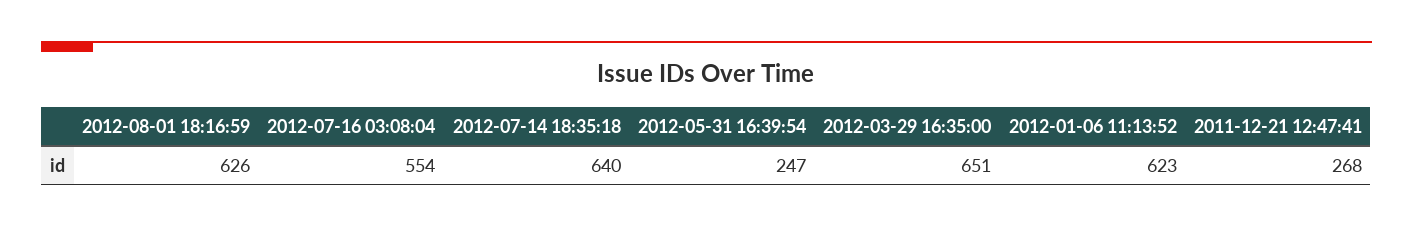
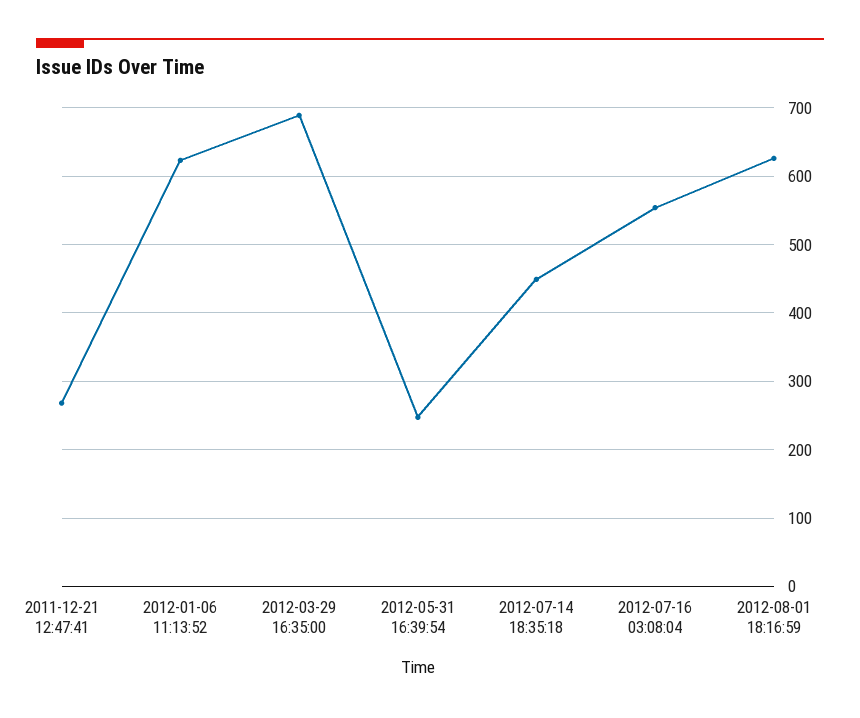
  {
    "2012-08-01 18:16:59": 626,
    "2012-07-16 03:08:04": 554,
-   "2012-07-14 18:35:18": 640,
+   "2012-07-14 18:35:18": 450,
    "2012-05-31 16:39:54": 247,
-   "2012-03-29 16:35:00": 651,
+   "2012-03-29 16:35:00": 690,
    "2012-01-06 11:13:52": 623,
    "2011-12-21 12:47:41": 268
  }

